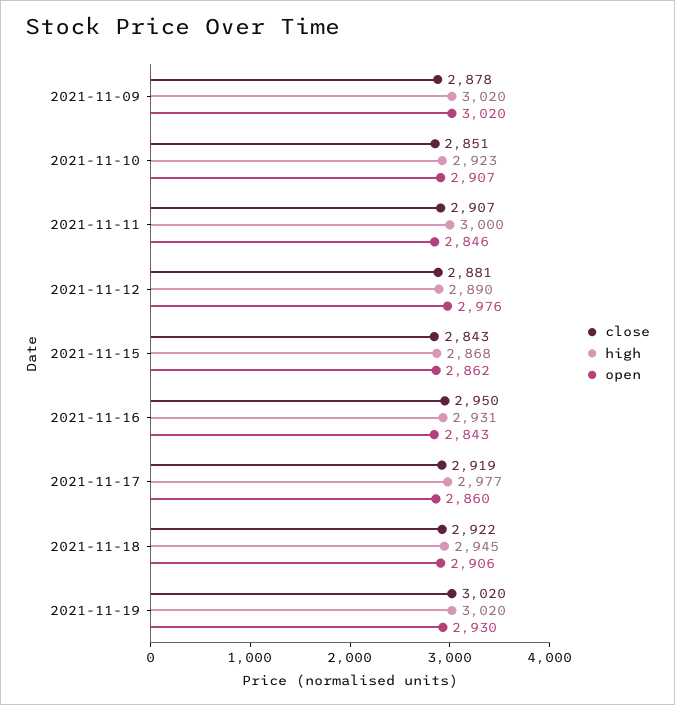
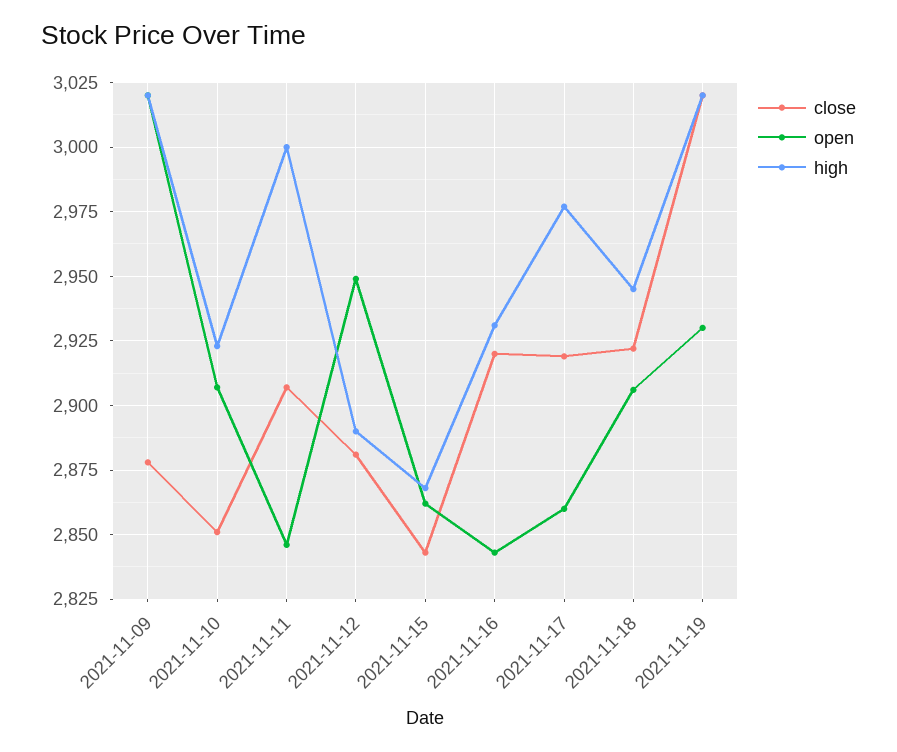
  {
    "close": {
      "2021-11-09": 2878,
      "2021-11-10": 2851,
      "2021-11-11": 2907,
      "2021-11-12": 2881,
      "2021-11-15": 2843,
-     "2021-11-16": 2950,
+     "2021-11-16": 2920,
      "2021-11-17": 2919,
      "2021-11-18": 2922,
      "2021-11-19": 3020
    },
    "high": {
      "2021-11-09": 3020,
      "2021-11-10": 2923,
      "2021-11-11": 3000,
      "2021-11-12": 2890,
      "2021-11-15": 2868,
      "2021-11-16": 2931,
      "2021-11-17": 2977,
      "2021-11-18": 2945,
      "2021-11-19": 3020
    },
    "open": {
      "2021-11-09": 3020,
      "2021-11-10": 2907,
      "2021-11-11": 2846,
-     "2021-11-12": 2976,
+     "2021-11-12": 2950,
      "2021-11-15": 2862,
      "2021-11-16": 2843,
      "2021-11-17": 2860,
      "2021-11-18": 2906,
      "2021-11-19": 2930
    }
  }

